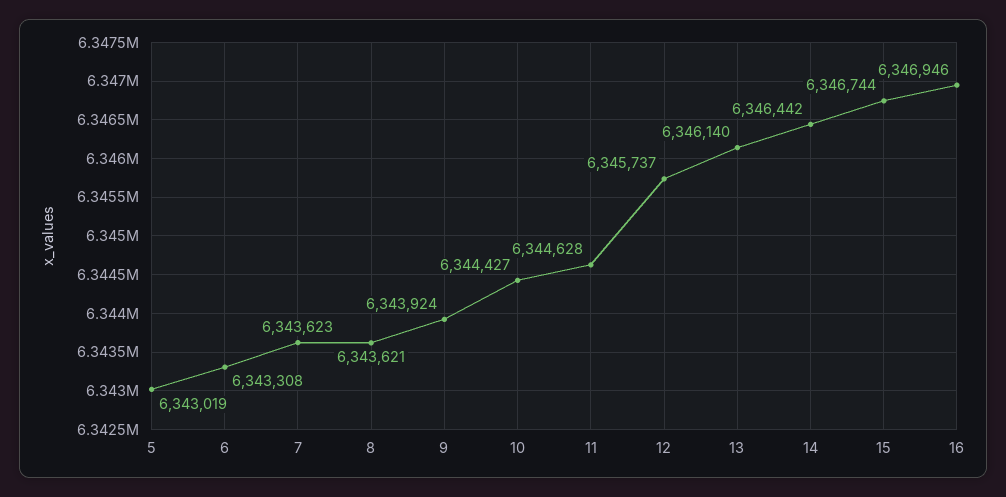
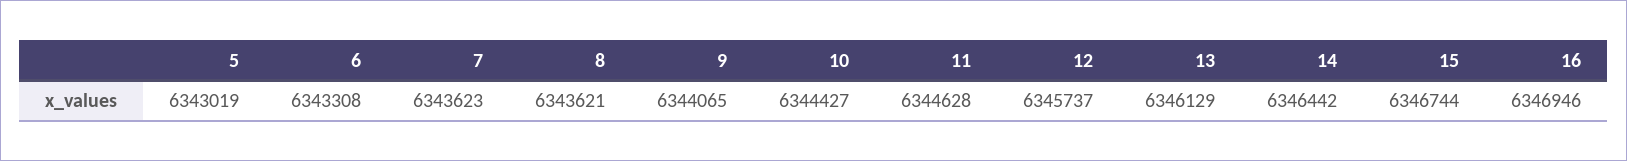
  {
    "5": 6343019,
    "6": 6343308,
    "7": 6343623,
    "8": 6343621,
-   "9": 6343924,
+   "9": 6344065,
    "10": 6344427,
    "11": 6344628,
    "12": 6345737,
-   "13": 6346140,
+   "13": 6346129,
    "14": 6346442,
    "15": 6346744,
    "16": 6346946
  }

